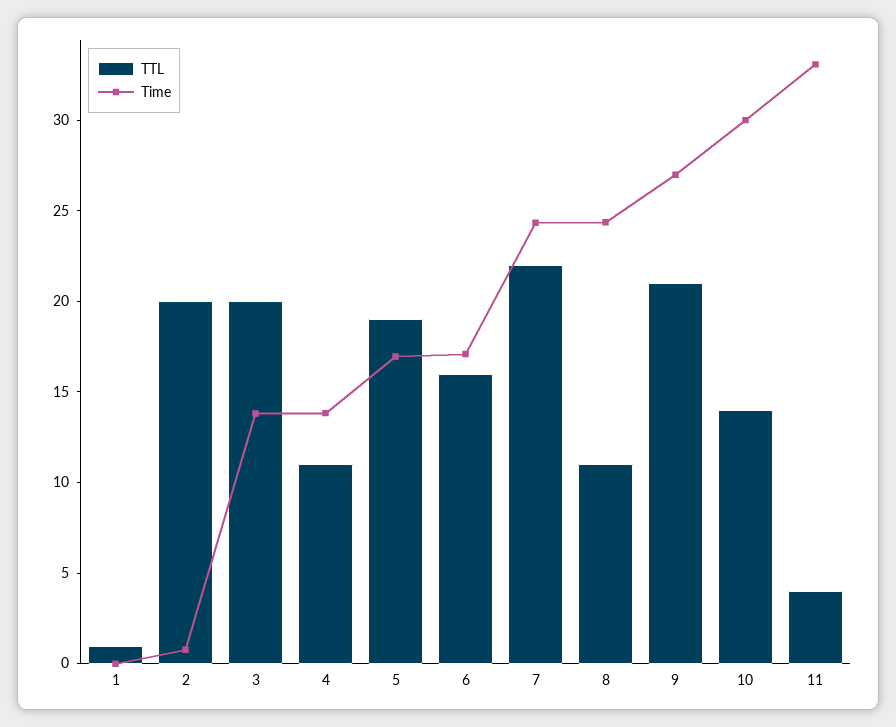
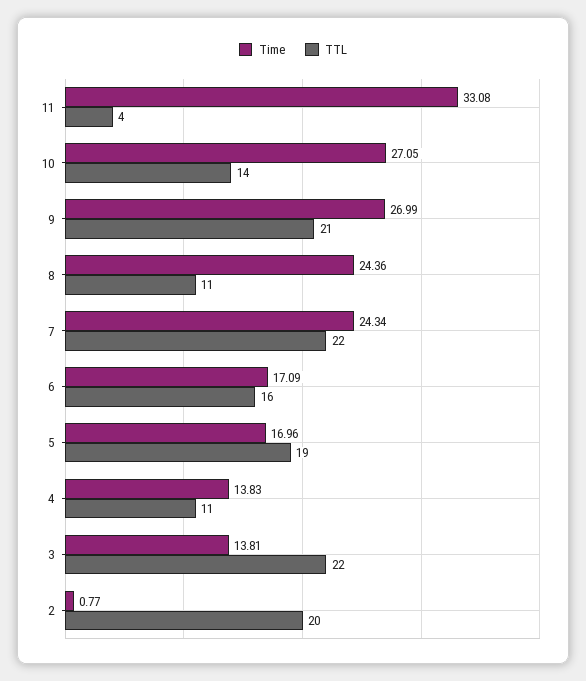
  {
    "TTL": {
-     "1": 1,
      "2": 20,
-     "3": 20,
+     "3": 22,
      "4": 11,
      "5": 19,
      "6": 16,
      "7": 22,
      "8": 11,
      "9": 21,
      "10": 14,
      "11": 4
    },
    "Time": {
-     "1": 0,
      "2": 0.77,
      "3": 13.81,
      "4": 13.83,
      "5": 16.96,
      "6": 17.09,
      "7": 24.34,
      "8": 24.36,
      "9": 26.99,
-     "10": 30,
+     "10": 27.05,
      "11": 33.08
    }
  }

